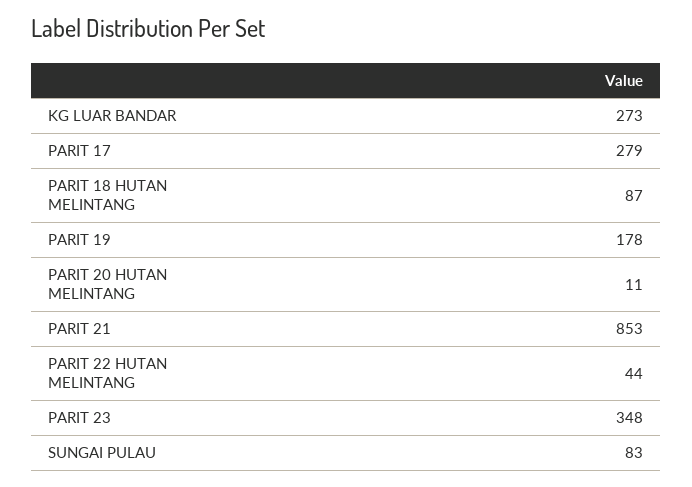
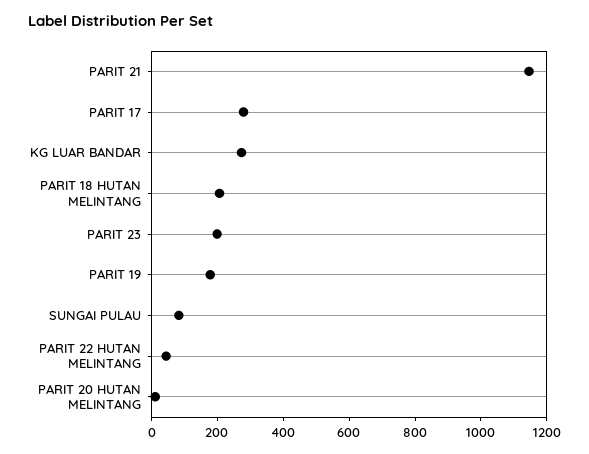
  {
    "KG LUAR BANDAR": 273,
    "PARIT 17": 279,
-   "PARIT 18 HUTAN MELINTANG": 87,
+   "PARIT 18 HUTAN MELINTANG": 200,
    "PARIT 19": 178,
    "PARIT 20 HUTAN MELINTANG": 11,
-   "PARIT 21": 853,
+   "PARIT 21": 1150,
    "PARIT 22 HUTAN MELINTANG": 44,
-   "PARIT 23": 348,
+   "PARIT 23": 200,
    "SUNGAI PULAU": 83
  }

